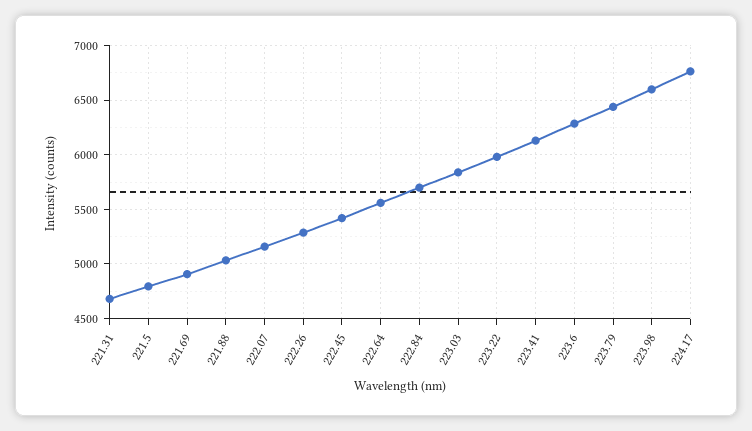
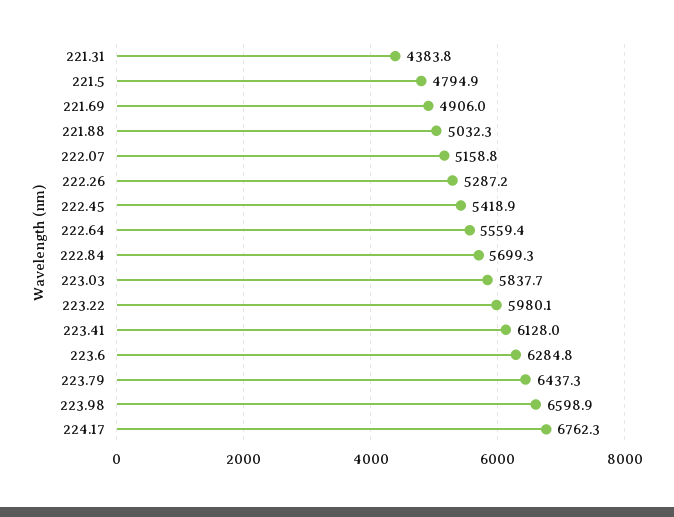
  {
-   "221.31": 4700,
+   "221.31": 4383.8,
    "221.5": 4794.9,
    "221.69": 4906,
    "221.88": 5032.3,
    "222.07": 5158.8,
    "222.26": 5287.2,
    "222.45": 5418.9,
    "222.64": 5559.4,
    "222.84": 5699.3,
    "223.03": 5837.7,
    "223.22": 5980.1,
    "223.41": 6128,
    "223.6": 6284.8,
    "223.79": 6437.3,
    "223.98": 6598.9,
    "224.17": 6762.3
  }

